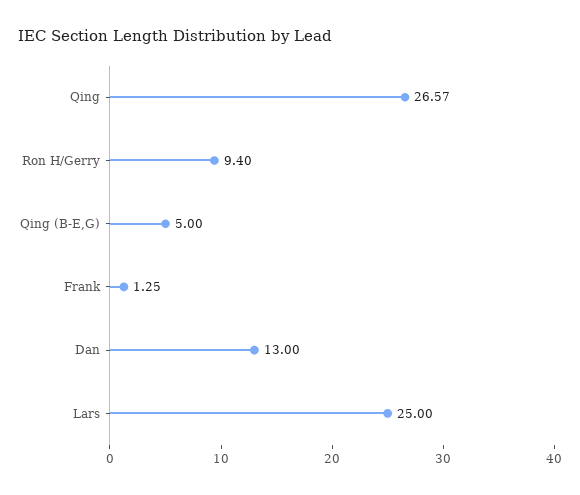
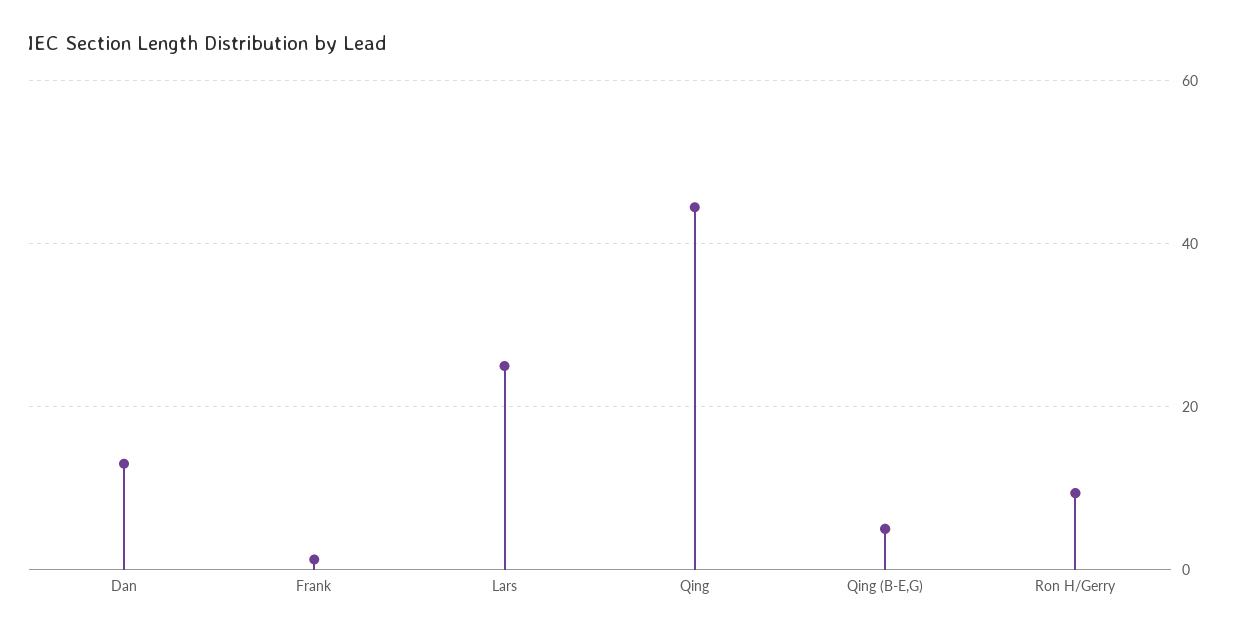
  {
-   "Qing": 26.57,
+   "Qing": 44,
    "Ron H/Gerry": 9.4,
    "Qing (B-E,G)": 5,
    "Frank": 1.25,
    "Dan": 13,
    "Lars": 25
  }

